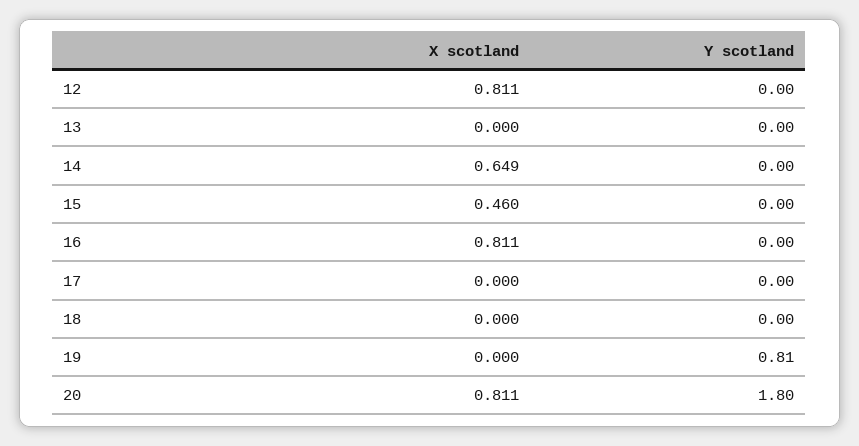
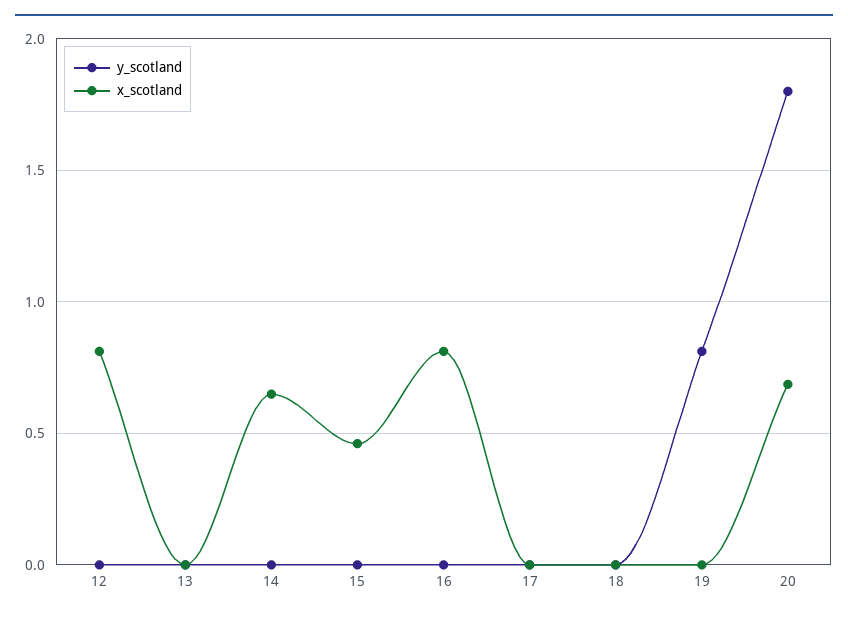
  {
    "X scotland": {
      "12": 0.811,
      "13": 0,
      "14": 0.649,
      "15": 0.46,
      "16": 0.811,
      "17": 0,
      "18": 0,
      "19": 0,
-     "20": 0.811
+     "20": 0.7
    },
    "Y scotland": {
      "12": 0,
      "13": 0,
      "14": 0,
      "15": 0,
      "16": 0,
      "17": 0,
      "18": 0,
      "19": 0.81,
      "20": 1.8
    }
  }

